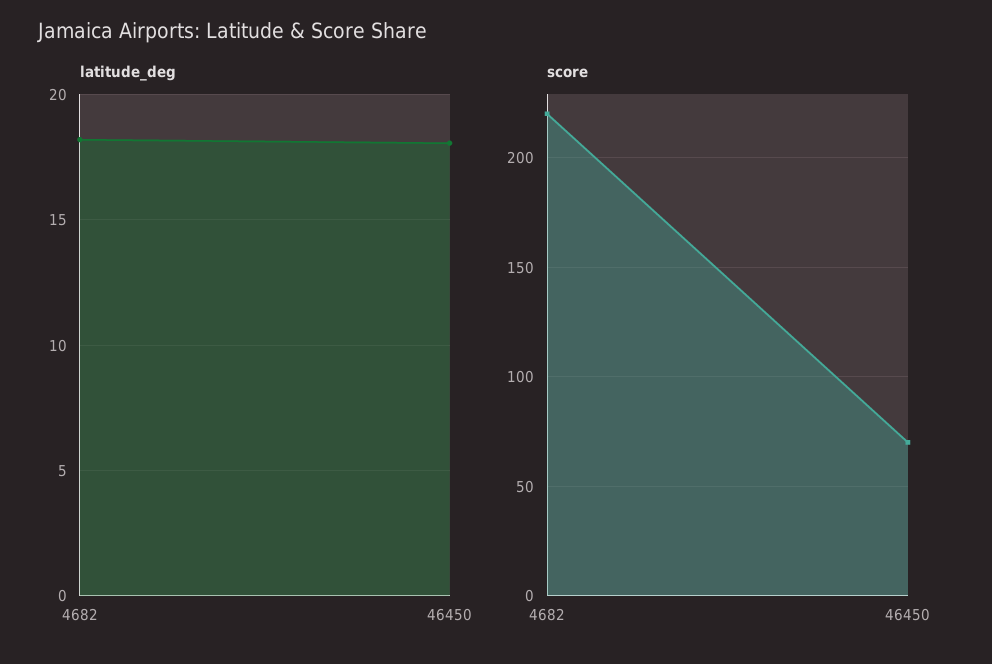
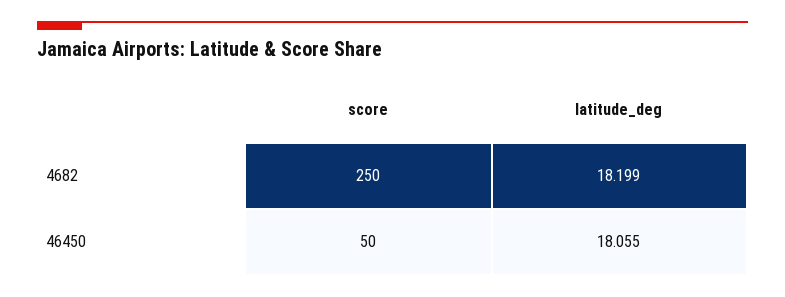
  {
    "latitude_deg": {
      "4682": 18.199,
      "46450": 18.055
    },
    "score": {
-     "4682": 220,
+     "4682": 250,
-     "46450": 70
+     "46450": 50
    }
  }

